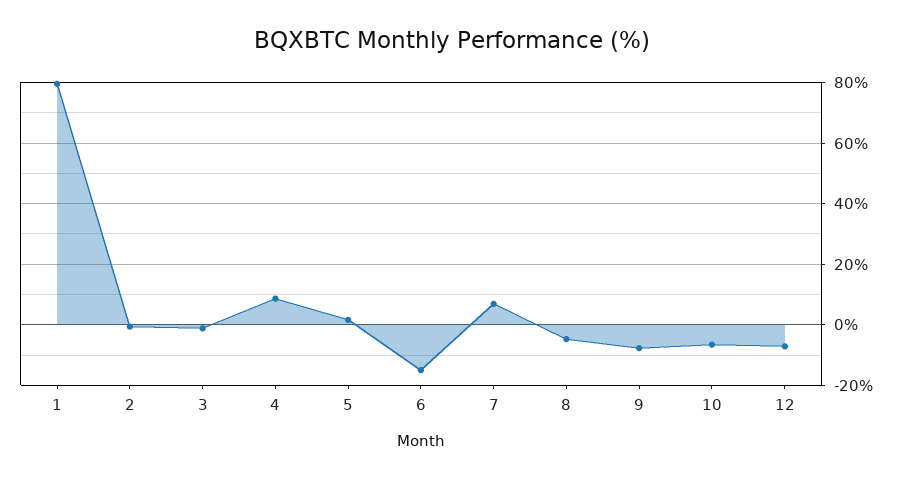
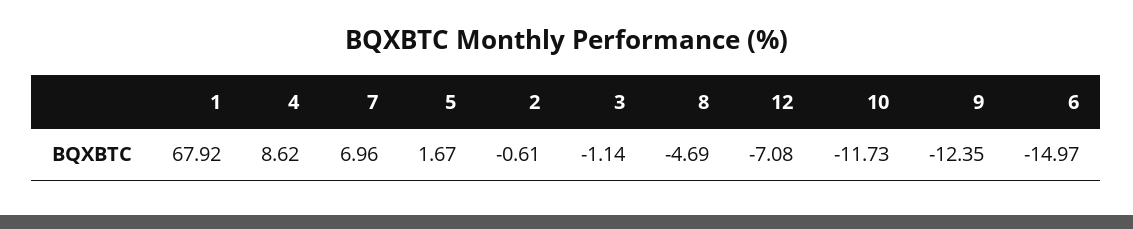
  {
-   "1": 80,
+   "1": 67.92,
    "2": -0.61,
    "3": -1.14,
    "4": 8.62,
    "5": 1.67,
    "6": -14.97,
    "7": 6.96,
    "8": -4.69,
-   "9": -8,
+   "9": -12.35,
-   "10": -6,
+   "10": -11.73,
    "12": -7.08
  }

